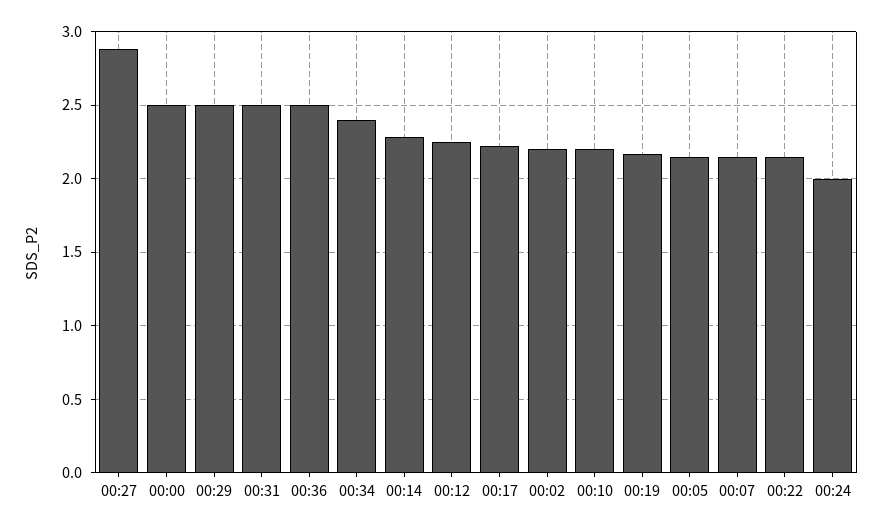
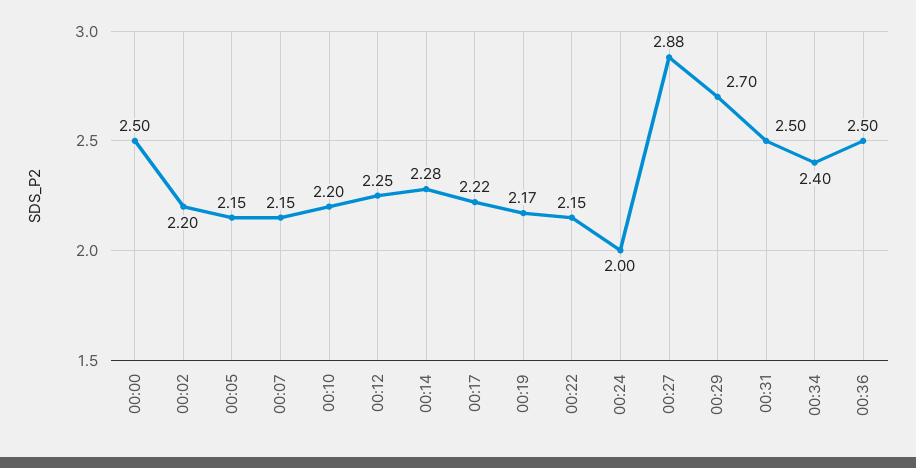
  {
    "00:27": 2.88,
    "00:00": 2.5,
-   "00:29": 2.5,
+   "00:29": 2.7,
    "00:31": 2.5,
    "00:36": 2.5,
    "00:34": 2.4,
    "00:14": 2.28,
    "00:12": 2.25,
    "00:17": 2.22,
    "00:02": 2.2,
    "00:10": 2.2,
    "00:19": 2.17,
    "00:05": 2.15,
    "00:07": 2.15,
    "00:22": 2.15,
    "00:24": 2
  }

